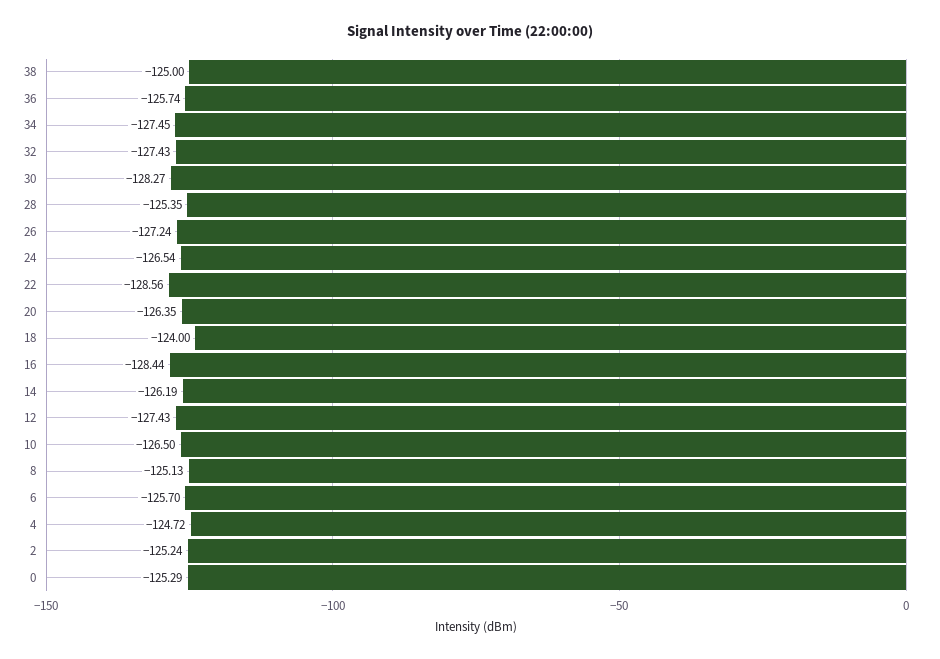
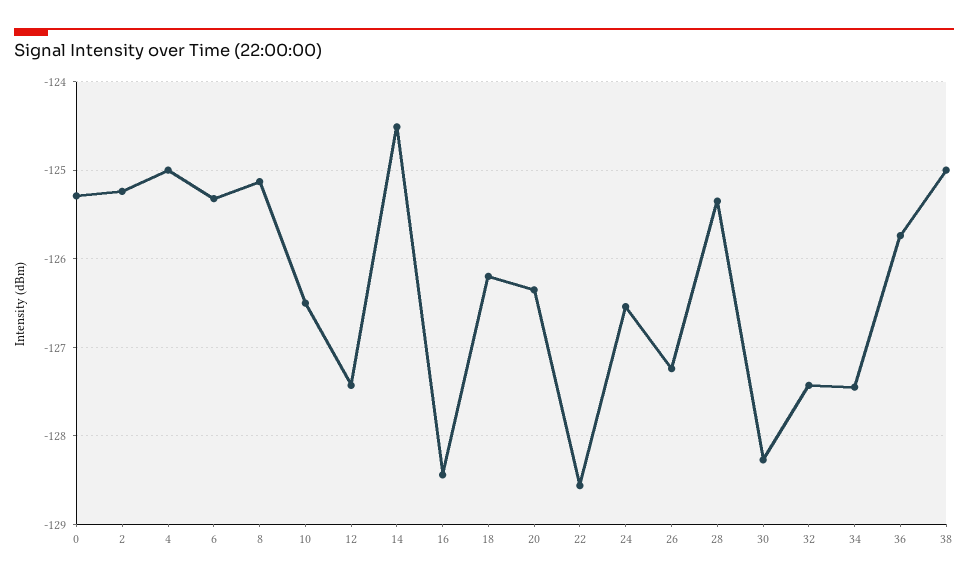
  {
    "38": -125,
    "36": -125.74,
    "34": -127.45,
    "32": -127.43,
    "30": -128.27,
    "28": -125.35,
    "26": -127.24,
    "24": -126.54,
    "22": -128.56,
    "20": -126.35,
-   "18": -124,
+   "18": -126.2,
    "16": -128.44,
-   "14": -126.19,
+   "14": -124.5,
    "12": -127.43,
    "10": -126.5,
    "8": -125.13,
-   "6": -125.7,
+   "6": -125.3,
-   "4": -124.72,
+   "4": -125,
    "2": -125.24,
    "0": -125.29
  }

